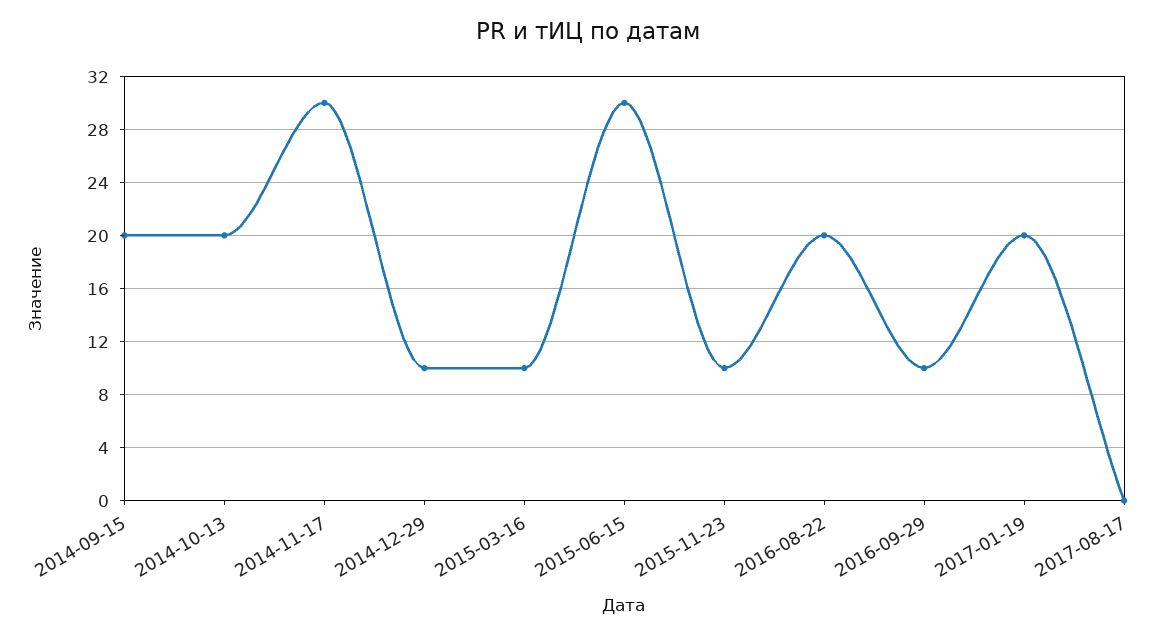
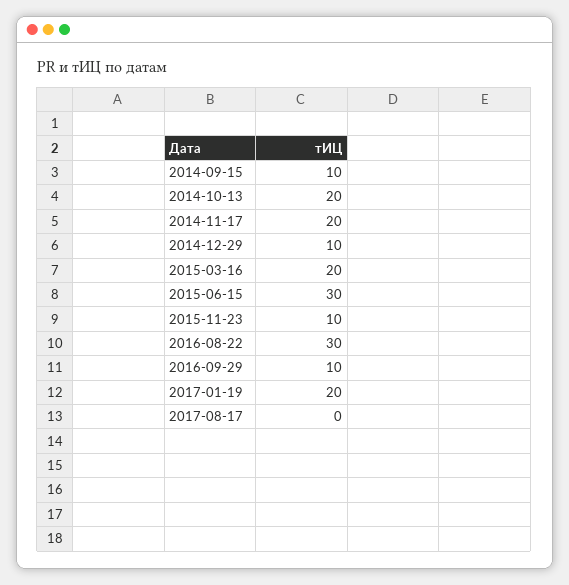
  {
-   "2014-09-15": 20,
+   "2014-09-15": 10,
    "2014-10-13": 20,
-   "2014-11-17": 30,
+   "2014-11-17": 20,
    "2014-12-29": 10,
-   "2015-03-16": 10,
+   "2015-03-16": 20,
    "2015-06-15": 30,
    "2015-11-23": 10,
-   "2016-08-22": 20,
+   "2016-08-22": 30,
    "2016-09-29": 10,
    "2017-01-19": 20,
    "2017-08-17": 0
  }

